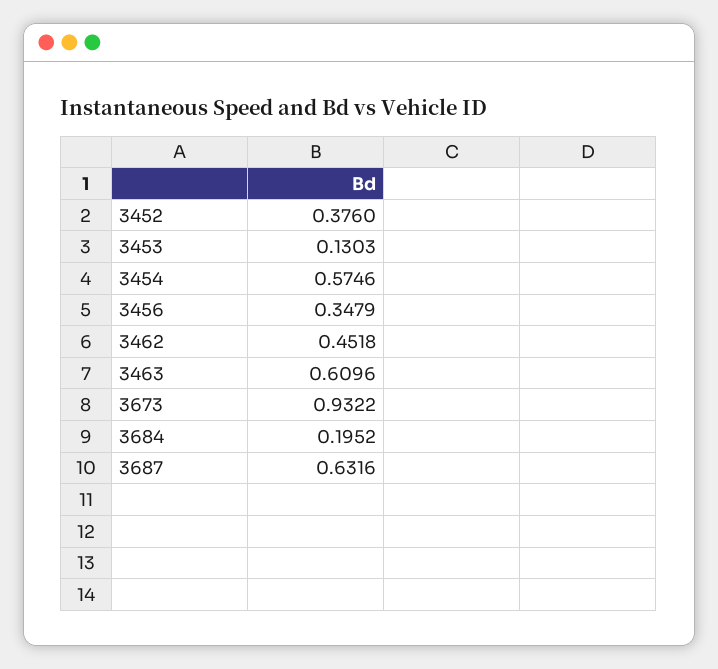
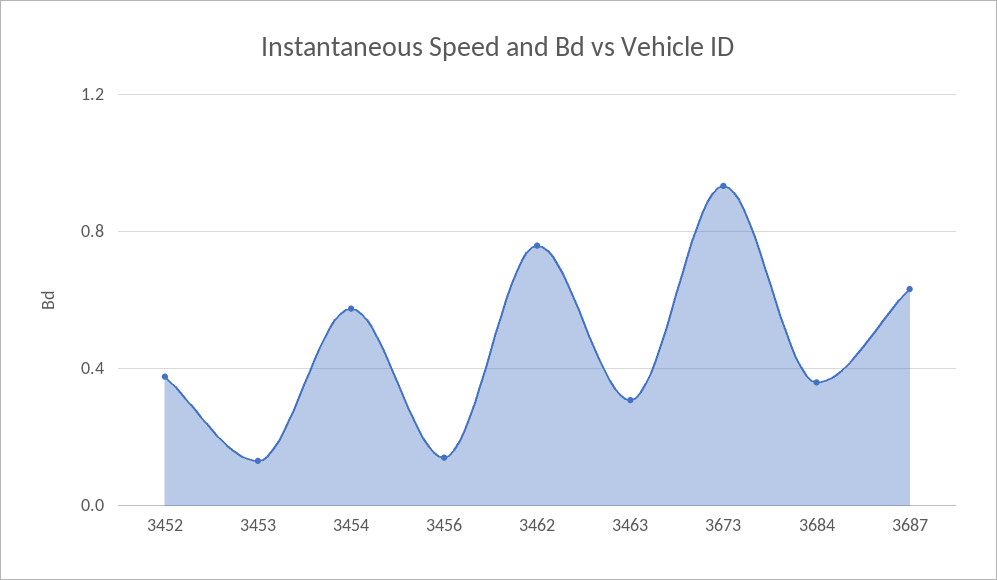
  {
    "3452": 0.376,
    "3453": 0.1303,
    "3454": 0.5746,
-   "3456": 0.3479,
+   "3456": 0.15,
-   "3462": 0.4518,
+   "3462": 0.75,
-   "3463": 0.6096,
+   "3463": 0.3,
    "3673": 0.9322,
-   "3684": 0.1952,
+   "3684": 0.35,
    "3687": 0.6316
  }

